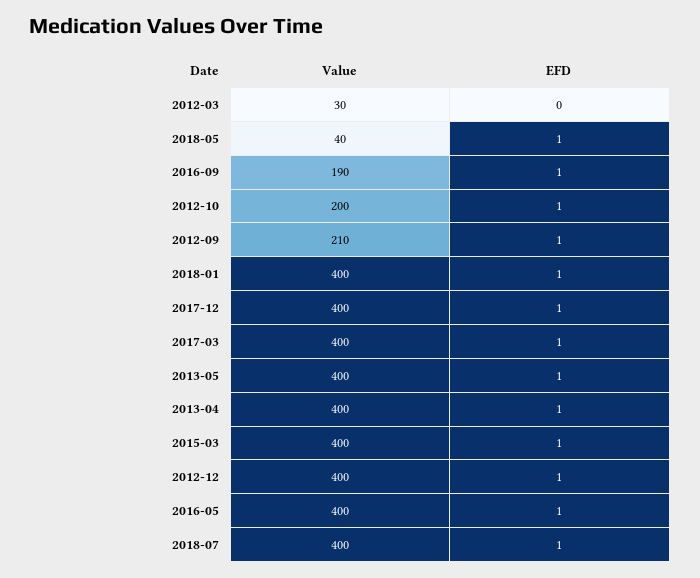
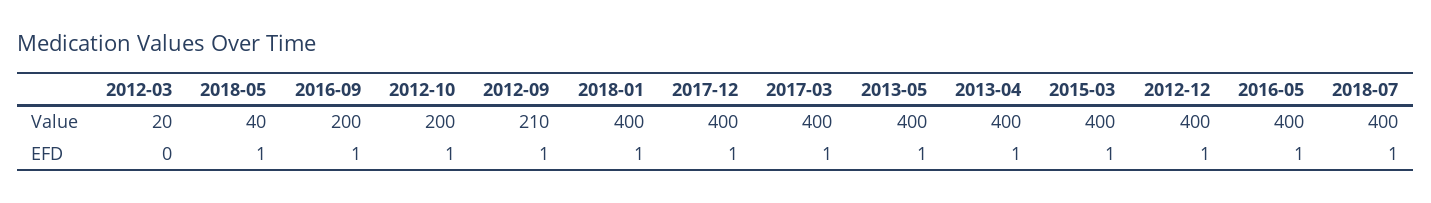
  {
    "Value": {
-     "2012-03": 30,
+     "2012-03": 20,
      "2018-05": 40,
-     "2016-09": 190,
+     "2016-09": 200,
      "2012-10": 200,
      "2012-09": 210,
      "2018-01": 400,
      "2017-12": 400,
      "2017-03": 400,
      "2013-05": 400,
      "2013-04": 400,
      "2015-03": 400,
      "2012-12": 400,
      "2016-05": 400,
      "2018-07": 400
    },
    "EFD": {
      "2012-03": 0,
      "2018-05": 1,
      "2016-09": 1,
      "2012-10": 1,
      "2012-09": 1,
      "2018-01": 1,
      "2017-12": 1,
      "2017-03": 1,
      "2013-05": 1,
      "2013-04": 1,
      "2015-03": 1,
      "2012-12": 1,
      "2016-05": 1,
      "2018-07": 1
    }
  }

